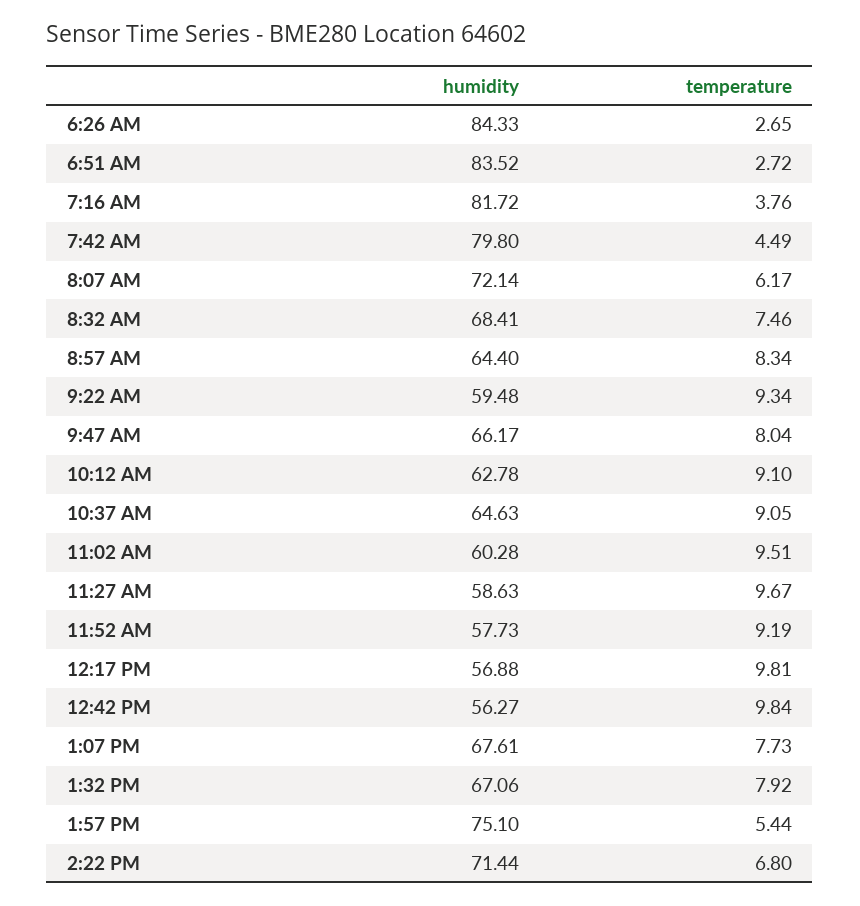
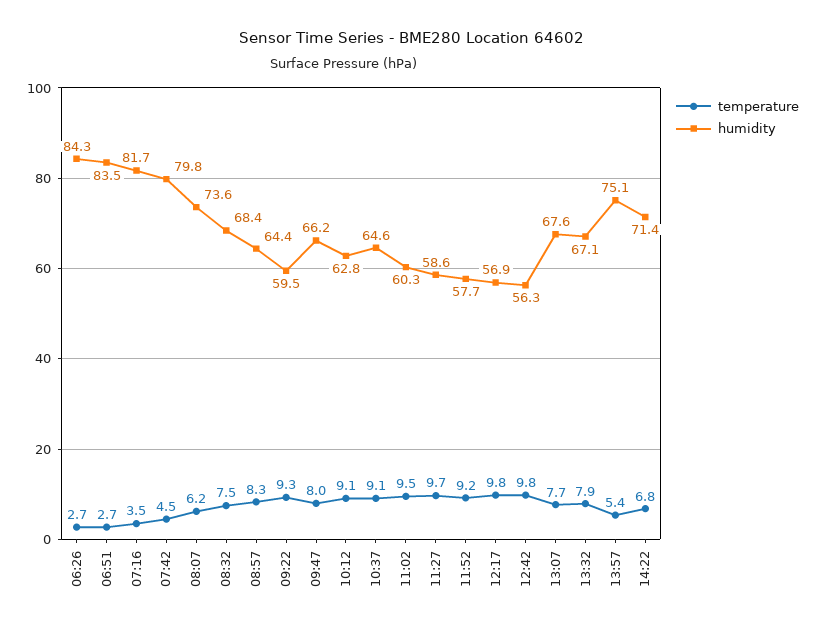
  {
    "humidity": {
      "6:26 AM": 84.33,
      "6:51 AM": 83.52,
      "7:16 AM": 81.72,
      "7:42 AM": 79.8,
-     "8:07 AM": 72.14,
+     "8:07 AM": 73.6,
      "8:32 AM": 68.41,
      "8:57 AM": 64.4,
      "9:22 AM": 59.48,
      "9:47 AM": 66.17,
      "10:12 AM": 62.78,
      "10:37 AM": 64.63,
      "11:02 AM": 60.28,
      "11:27 AM": 58.63,
      "11:52 AM": 57.73,
      "12:17 PM": 56.88,
      "12:42 PM": 56.27,
      "1:07 PM": 67.61,
      "1:32 PM": 67.06,
      "1:57 PM": 75.1,
      "2:22 PM": 71.44
    },
    "temperature": {
      "6:26 AM": 2.65,
      "6:51 AM": 2.72,
-     "7:16 AM": 3.76,
+     "7:16 AM": 3.5,
      "7:42 AM": 4.49,
      "8:07 AM": 6.17,
      "8:32 AM": 7.46,
      "8:57 AM": 8.34,
      "9:22 AM": 9.34,
      "9:47 AM": 8.04,
      "10:12 AM": 9.1,
      "10:37 AM": 9.05,
      "11:02 AM": 9.51,
      "11:27 AM": 9.67,
      "11:52 AM": 9.19,
      "12:17 PM": 9.81,
      "12:42 PM": 9.84,
      "1:07 PM": 7.73,
      "1:32 PM": 7.92,
      "1:57 PM": 5.44,
      "2:22 PM": 6.8
    }
  }

